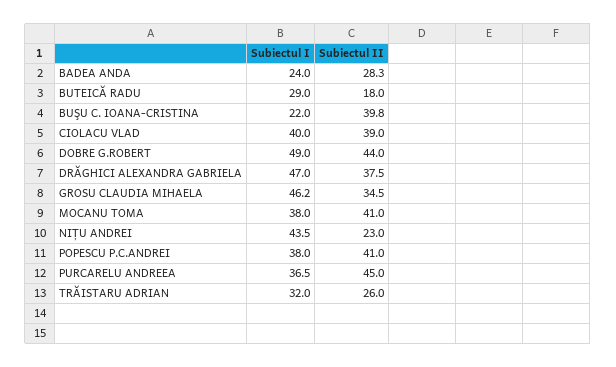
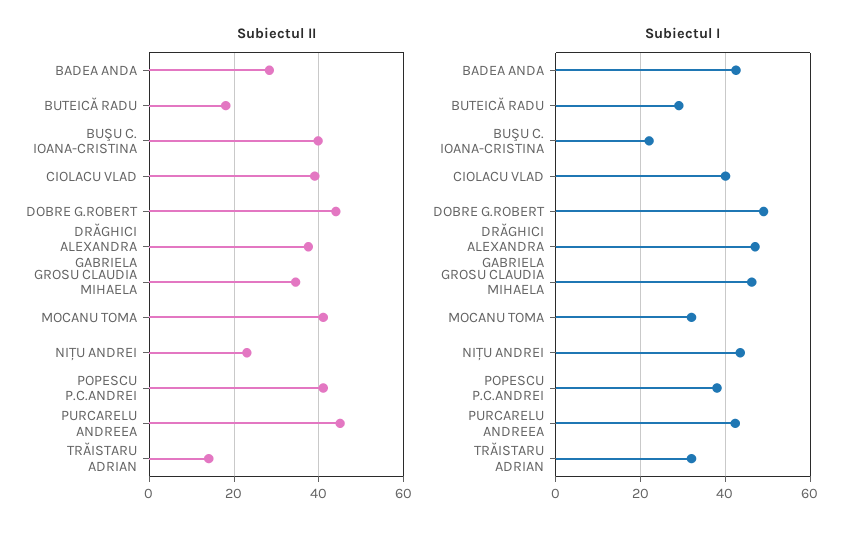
  {
    "Subiectul I": {
-     "BADEA ANDA": 24,
+     "BADEA ANDA": 42,
      "BUTEICĂ RADU": 29,
      "BUŞU C. IOANA-CRISTINA": 22,
      "CIOLACU VLAD": 40,
      "DOBRE G.ROBERT": 49,
      "DRĂGHICI ALEXANDRA GABRIELA": 47,
      "GROSU CLAUDIA MIHAELA": 46.2,
-     "MOCANU TOMA": 38,
+     "MOCANU TOMA": 32,
      "NIȚU ANDREI": 43.5,
      "POPESCU P.C.ANDREI": 38,
-     "PURCARELU ANDREEA": 36.5,
+     "PURCARELU ANDREEA": 42,
      "TRĂISTARU ADRIAN": 32
    },
    "Subiectul II": {
      "BADEA ANDA": 28.3,
      "BUTEICĂ RADU": 18,
      "BUŞU C. IOANA-CRISTINA": 39.8,
      "CIOLACU VLAD": 39,
      "DOBRE G.ROBERT": 44,
      "DRĂGHICI ALEXANDRA GABRIELA": 37.5,
      "GROSU CLAUDIA MIHAELA": 34.5,
      "MOCANU TOMA": 41,
      "NIȚU ANDREI": 23,
      "POPESCU P.C.ANDREI": 41,
      "PURCARELU ANDREEA": 45,
-     "TRĂISTARU ADRIAN": 26
+     "TRĂISTARU ADRIAN": 14
    }
  }

